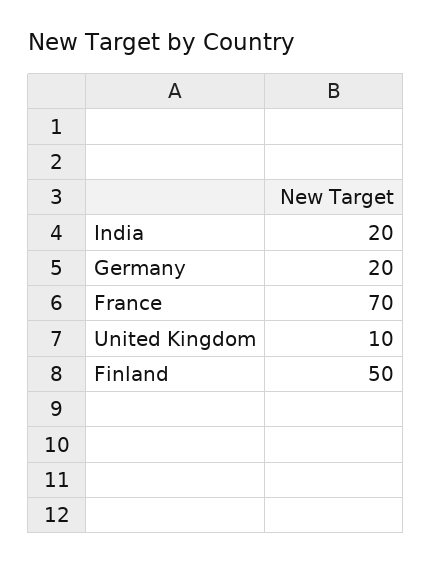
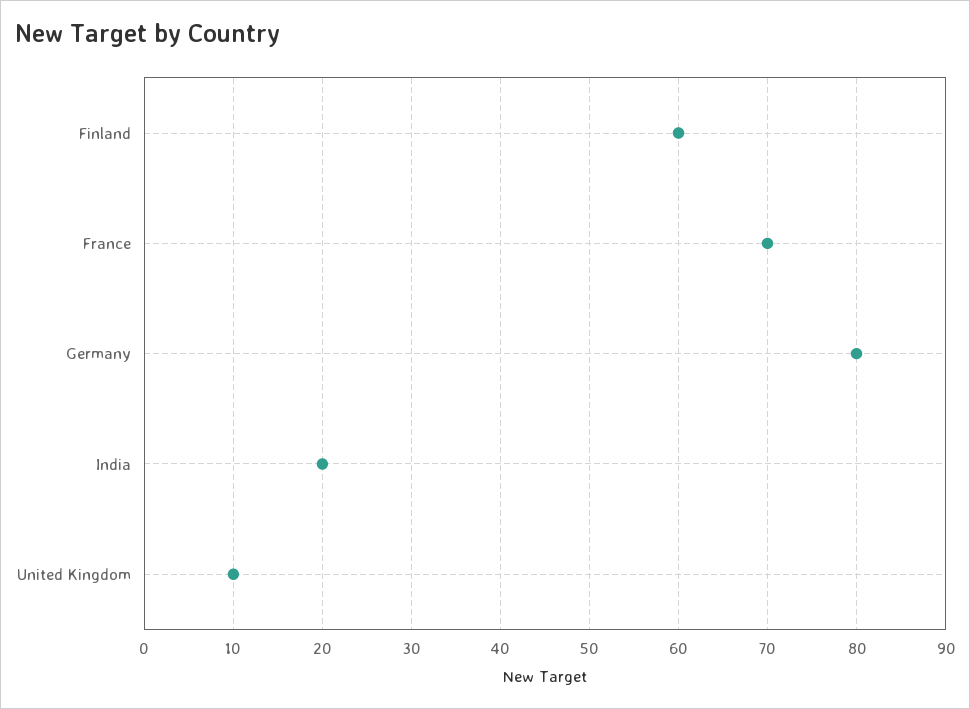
  {
    "India": 20,
-   "Germany": 20,
+   "Germany": 80,
    "France": 70,
    "United Kingdom": 10,
-   "Finland": 50
+   "Finland": 60
  }

